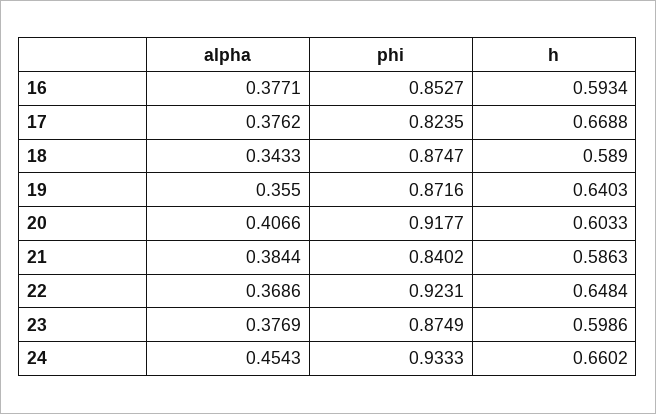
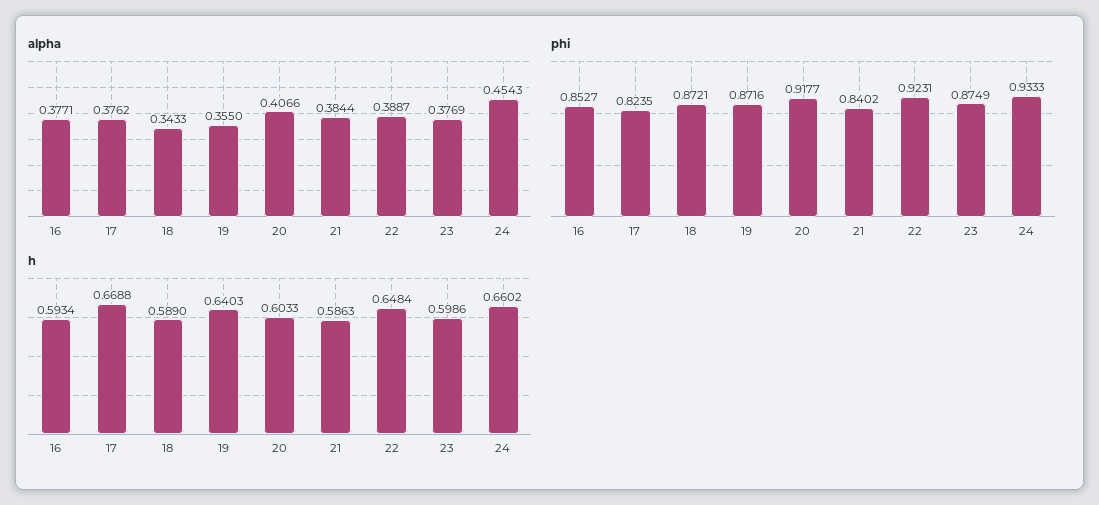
  {
    "alpha": {
      "16": 0.3771,
      "17": 0.3762,
      "18": 0.3433,
      "19": 0.355,
      "20": 0.4066,
      "21": 0.3844,
-     "22": 0.3686,
+     "22": 0.3887,
      "23": 0.3769,
      "24": 0.4543
    },
    "phi": {
      "16": 0.8527,
      "17": 0.8235,
-     "18": 0.8747,
+     "18": 0.8721,
      "19": 0.8716,
      "20": 0.9177,
      "21": 0.8402,
      "22": 0.9231,
      "23": 0.8749,
      "24": 0.9333
    },
    "h": {
      "16": 0.5934,
      "17": 0.6688,
      "18": 0.589,
      "19": 0.6403,
      "20": 0.6033,
      "21": 0.5863,
      "22": 0.6484,
      "23": 0.5986,
      "24": 0.6602
    }
  }

